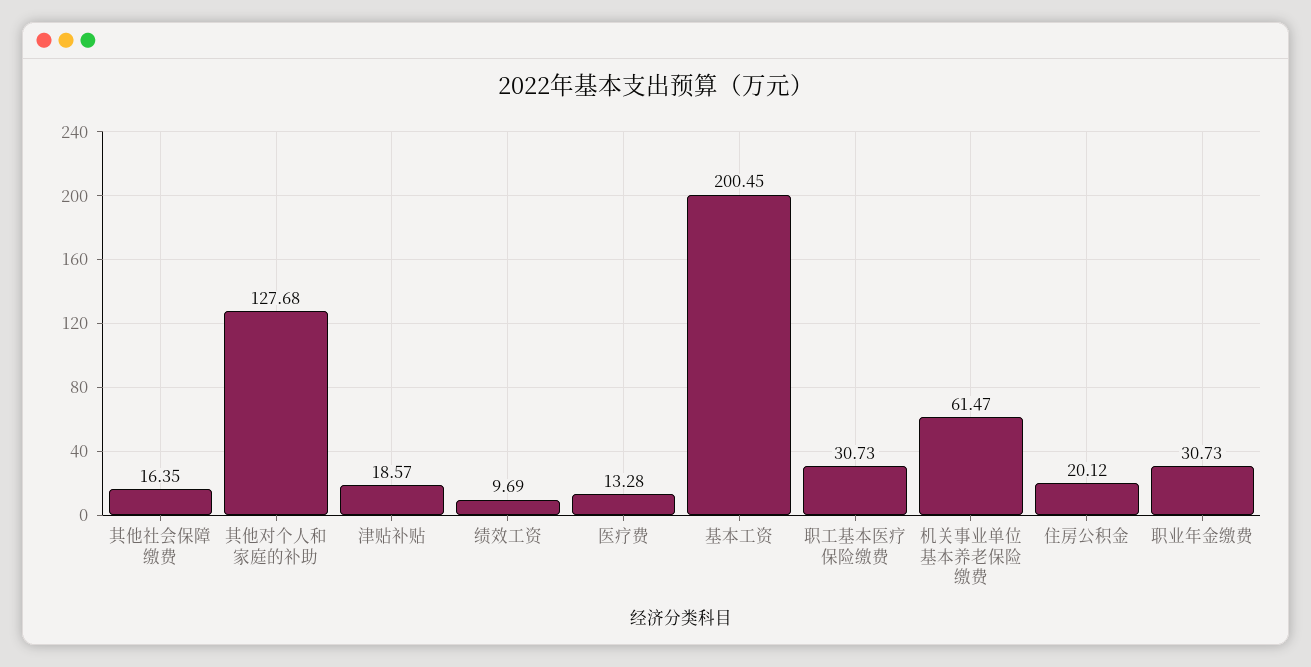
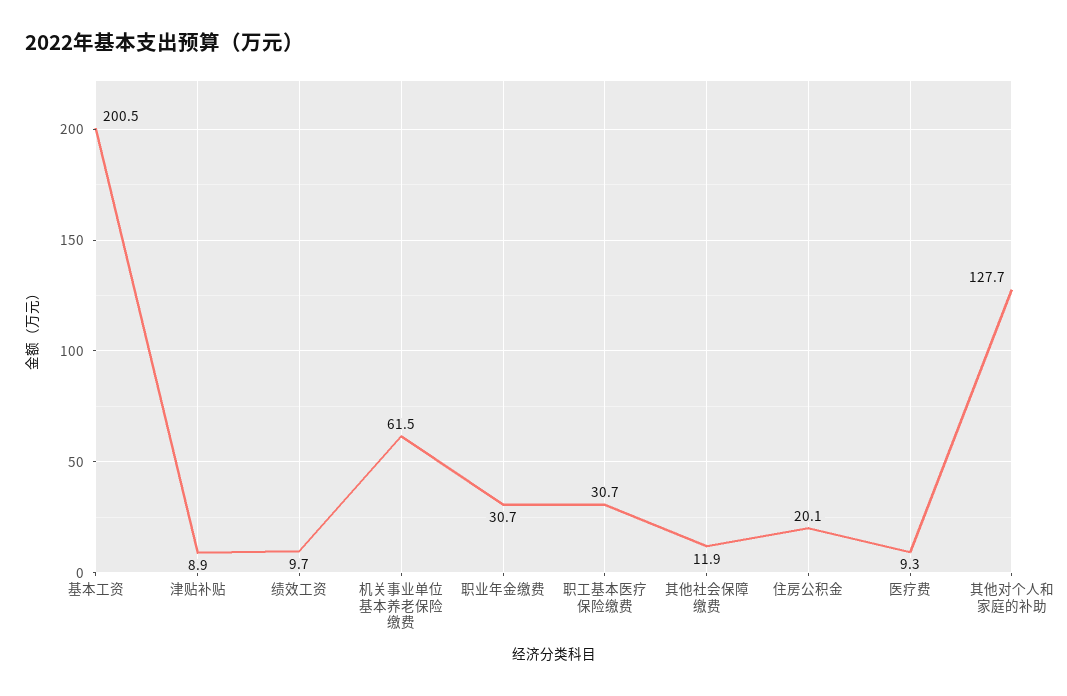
  {
-   "其他社会保障缴费": 16.35,
+   "其他社会保障缴费": 11.9,
    "其他对个人和家庭的补助": 127.68,
-   "津贴补贴": 18.57,
+   "津贴补贴": 8.9,
    "绩效工资": 9.69,
-   "医疗费": 13.28,
+   "医疗费": 9.3,
    "基本工资": 200.45,
    "职工基本医疗保险缴费": 30.73,
    "机关事业单位基本养老保险缴费": 61.47,
    "住房公积金": 20.12,
    "职业年金缴费": 30.73
  }

